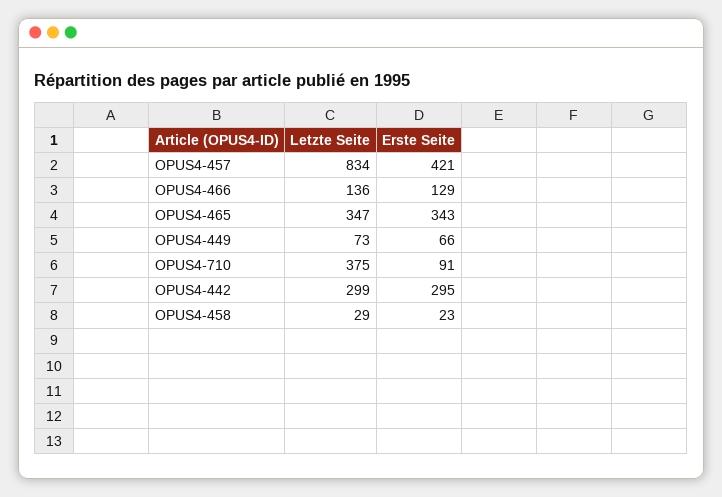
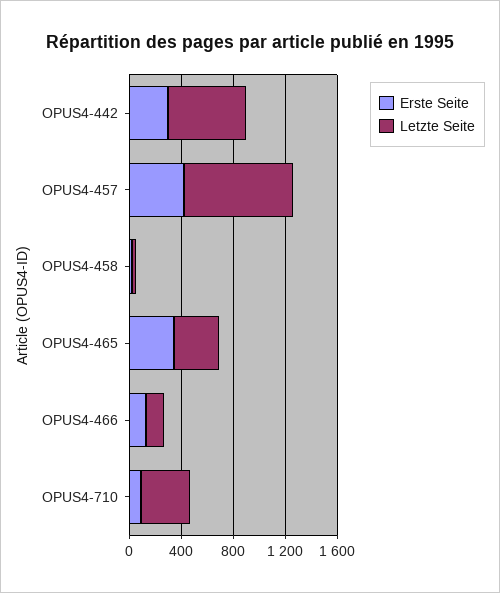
  {
    "Letzte Seite": {
      "OPUS4-457": 834,
      "OPUS4-466": 136,
      "OPUS4-465": 347,
-     "OPUS4-449": 73,
      "OPUS4-710": 375,
-     "OPUS4-442": 299,
+     "OPUS4-442": 600,
      "OPUS4-458": 29
    },
    "Erste Seite": {
      "OPUS4-457": 421,
      "OPUS4-466": 129,
      "OPUS4-465": 343,
-     "OPUS4-449": 66,
      "OPUS4-710": 91,
      "OPUS4-442": 295,
      "OPUS4-458": 23
    }
  }

